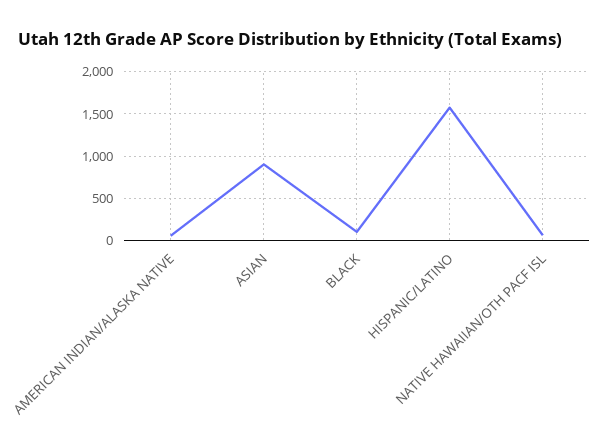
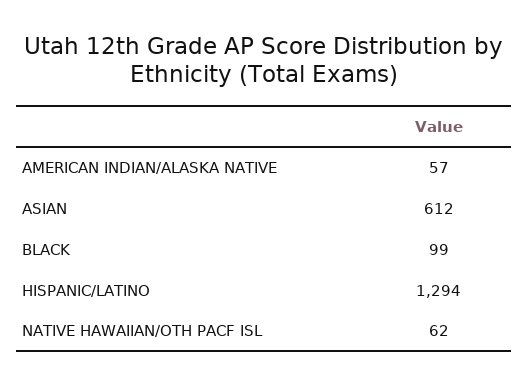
  {
    "AMERICAN INDIAN/ALASKA NATIVE": 57,
-   "ASIAN": 900,
+   "ASIAN": 612,
    "BLACK": 99,
-   "HISPANIC/LATINO": 1600,
+   "HISPANIC/LATINO": 1294,
    "NATIVE HAWAIIAN/OTH PACF ISL": 62
  }

